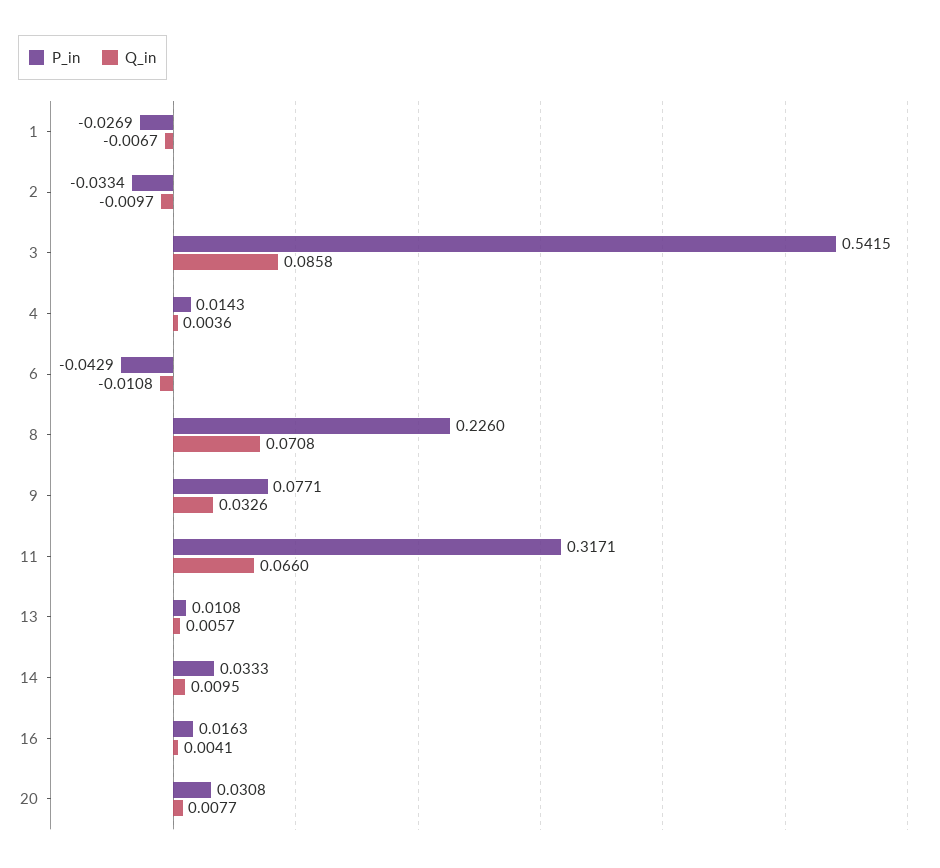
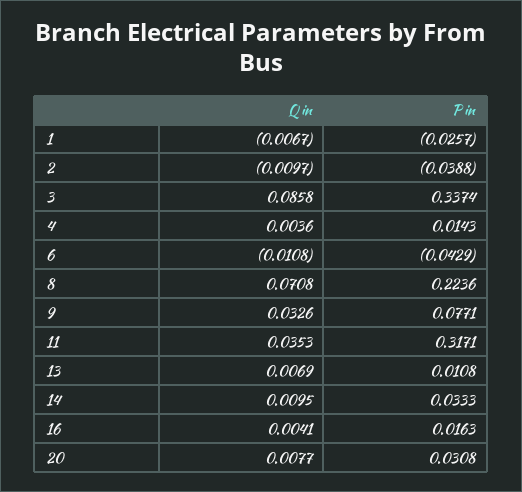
  {
    "P_in": {
-     "1": -0.0269,
+     "1": -0.0257,
-     "2": -0.0334,
+     "2": -0.0388,
-     "3": 0.5415,
+     "3": 0.3374,
      "4": 0.0143,
      "6": -0.0429,
-     "8": 0.226,
+     "8": 0.2236,
      "9": 0.0771,
      "11": 0.3171,
      "13": 0.0108,
      "14": 0.0333,
      "16": 0.0163,
      "20": 0.0308
    },
    "Q_in": {
      "1": -0.0067,
      "2": -0.0097,
      "3": 0.0858,
      "4": 0.0036,
      "6": -0.0108,
      "8": 0.0708,
      "9": 0.0326,
-     "11": 0.066,
+     "11": 0.0353,
-     "13": 0.0057,
+     "13": 0.0069,
      "14": 0.0095,
      "16": 0.0041,
      "20": 0.0077
    }
  }

